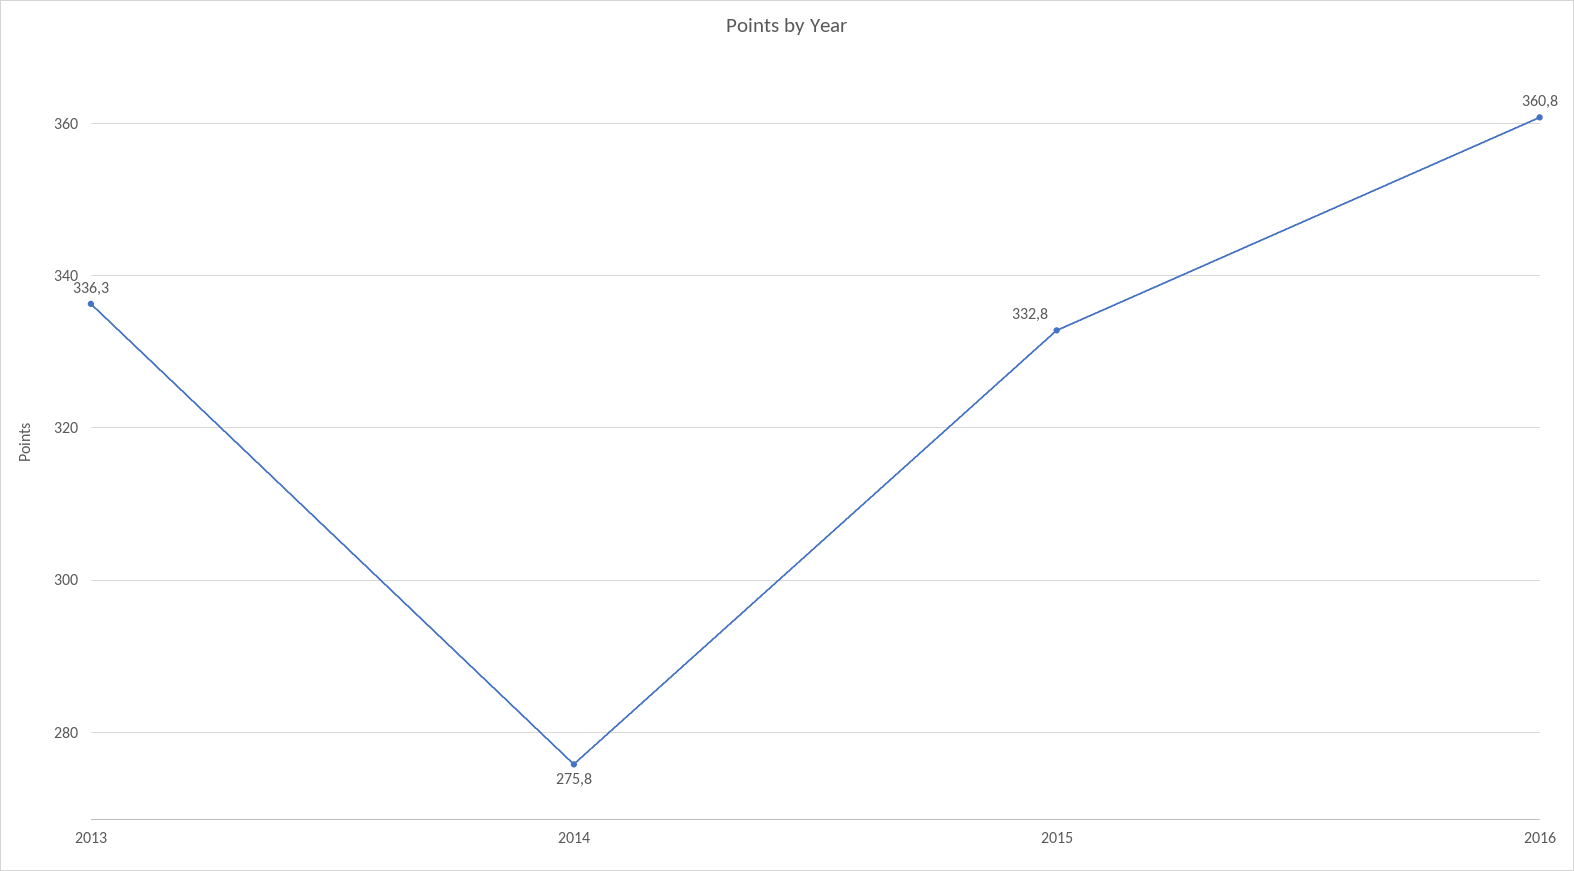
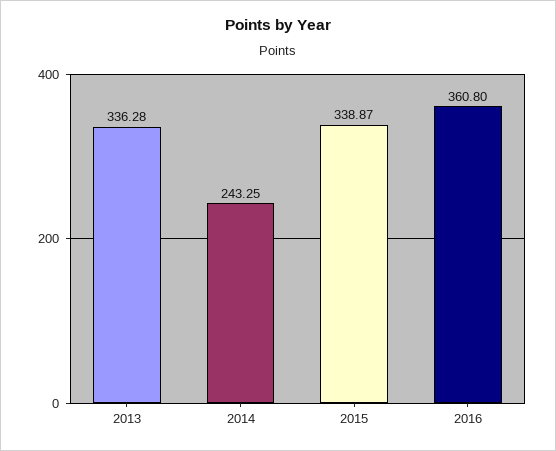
  {
    "2013": 336.28,
-   "2014": 275.8,
+   "2014": 243.25,
-   "2015": 332.8,
+   "2015": 338.87,
    "2016": 360.8
  }

